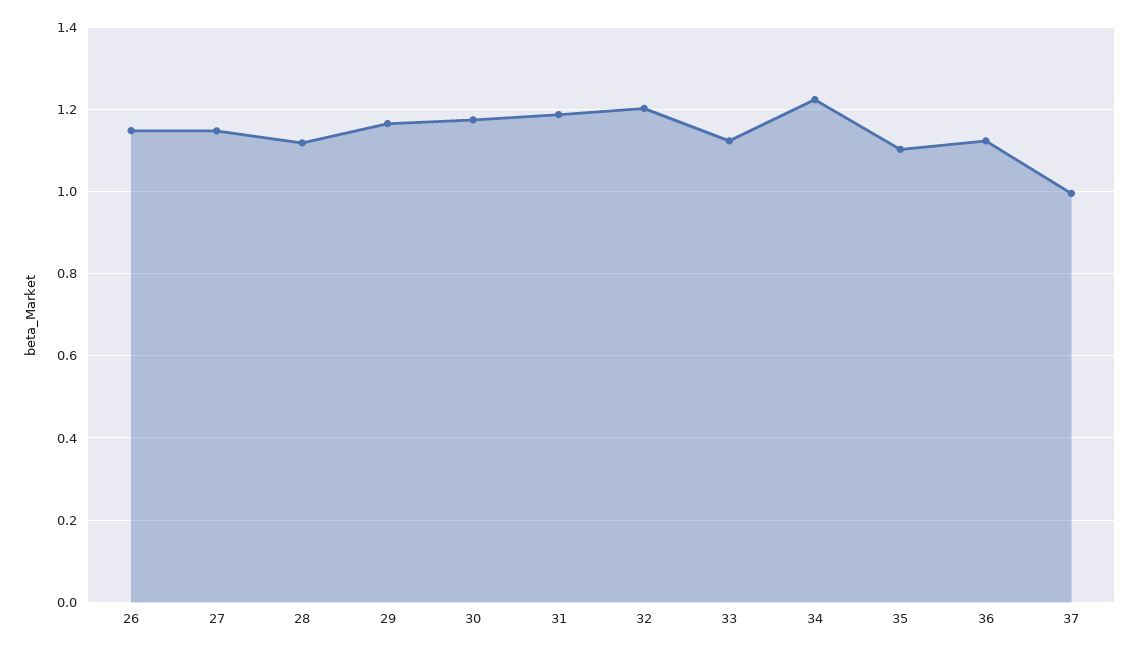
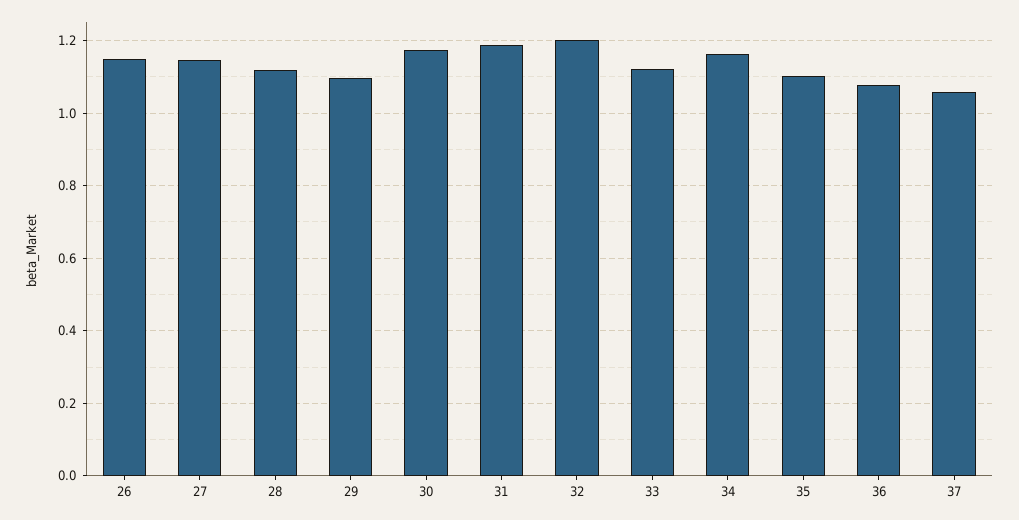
  {
    "26": 1.14,
    "27": 1.14,
    "28": 1.12,
-   "29": 1.16,
+   "29": 1.1,
    "30": 1.18,
    "31": 1.18,
    "32": 1.2,
    "33": 1.12,
-   "34": 1.22,
+   "34": 1.16,
    "35": 1.1,
-   "36": 1.12,
+   "36": 1.08,
-   "37": 1
+   "37": 1.06
  }

